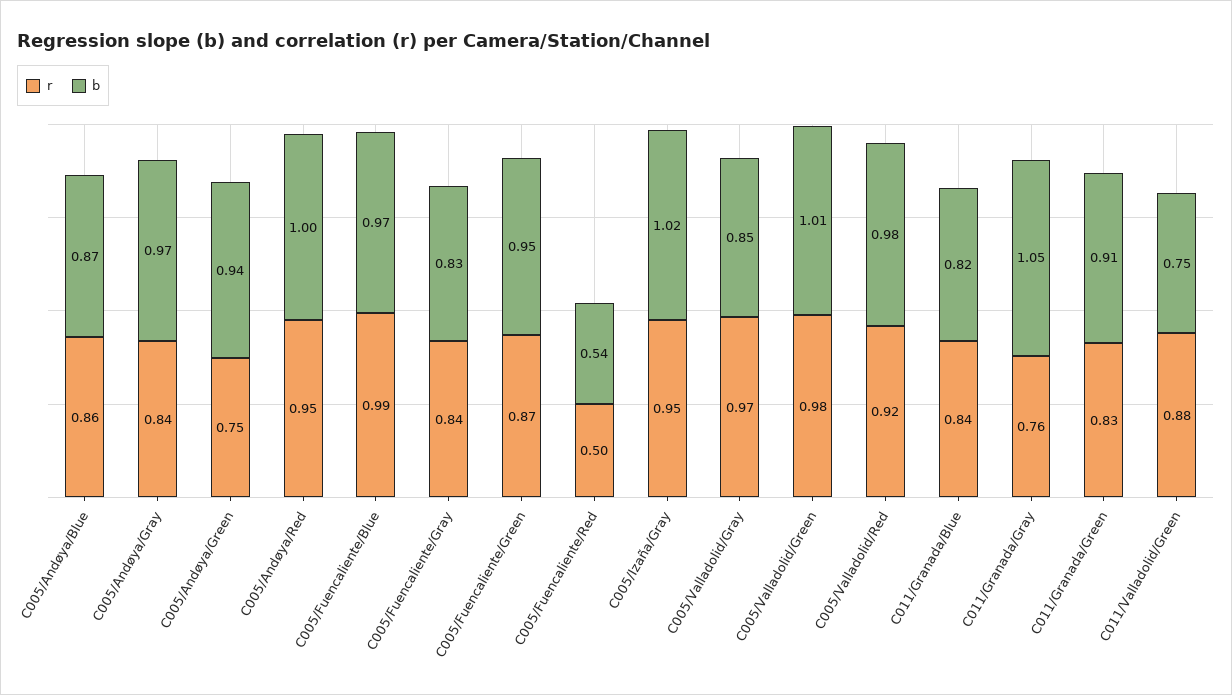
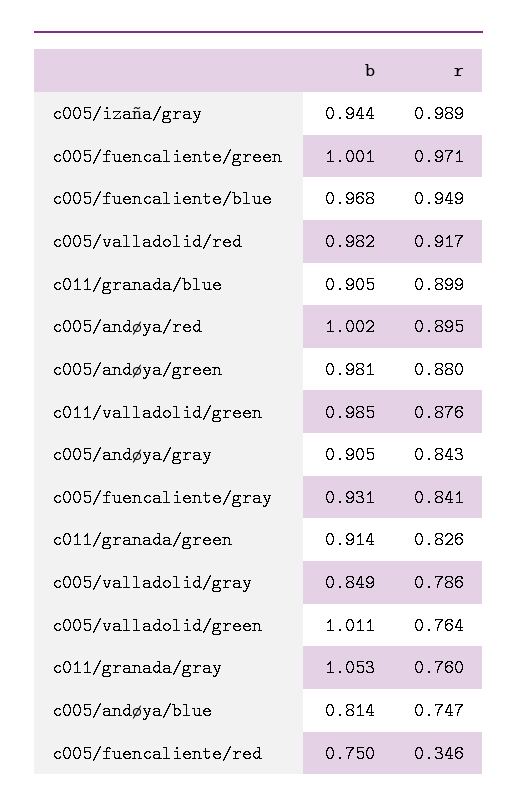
  {
    "r": {
-     "C005/Andøya/Blue": 0.86,
+     "C005/Andøya/Blue": 0.747,
      "C005/Andøya/Gray": 0.843,
-     "C005/Andøya/Green": 0.75,
+     "C005/Andøya/Green": 0.88,
-     "C005/Andøya/Red": 0.95,
+     "C005/Andøya/Red": 0.895,
-     "C005/Fuencaliente/Blue": 0.99,
+     "C005/Fuencaliente/Blue": 0.949,
      "C005/Fuencaliente/Gray": 0.841,
-     "C005/Fuencaliente/Green": 0.87,
+     "C005/Fuencaliente/Green": 0.971,
-     "C005/Fuencaliente/Red": 0.5,
+     "C005/Fuencaliente/Red": 0.346,
-     "C005/Izaña/Gray": 0.95,
+     "C005/Izaña/Gray": 0.989,
-     "C005/Valladolid/Gray": 0.97,
+     "C005/Valladolid/Gray": 0.786,
-     "C005/Valladolid/Green": 0.98,
+     "C005/Valladolid/Green": 0.764,
      "C005/Valladolid/Red": 0.917,
-     "C011/Granada/Blue": 0.84,
+     "C011/Granada/Blue": 0.899,
      "C011/Granada/Gray": 0.76,
      "C011/Granada/Green": 0.826,
      "C011/Valladolid/Green": 0.876
    },
    "b": {
-     "C005/Andøya/Blue": 0.87,
+     "C005/Andøya/Blue": 0.814,
-     "C005/Andøya/Gray": 0.97,
+     "C005/Andøya/Gray": 0.905,
-     "C005/Andøya/Green": 0.94,
+     "C005/Andøya/Green": 0.981,
      "C005/Andøya/Red": 1.002,
      "C005/Fuencaliente/Blue": 0.968,
-     "C005/Fuencaliente/Gray": 0.83,
+     "C005/Fuencaliente/Gray": 0.931,
-     "C005/Fuencaliente/Green": 0.95,
+     "C005/Fuencaliente/Green": 1.001,
-     "C005/Fuencaliente/Red": 0.54,
+     "C005/Fuencaliente/Red": 0.75,
-     "C005/Izaña/Gray": 1.02,
+     "C005/Izaña/Gray": 0.944,
      "C005/Valladolid/Gray": 0.849,
      "C005/Valladolid/Green": 1.011,
      "C005/Valladolid/Red": 0.982,
-     "C011/Granada/Blue": 0.82,
+     "C011/Granada/Blue": 0.905,
      "C011/Granada/Gray": 1.053,
      "C011/Granada/Green": 0.914,
-     "C011/Valladolid/Green": 0.75
+     "C011/Valladolid/Green": 0.985
    }
  }

